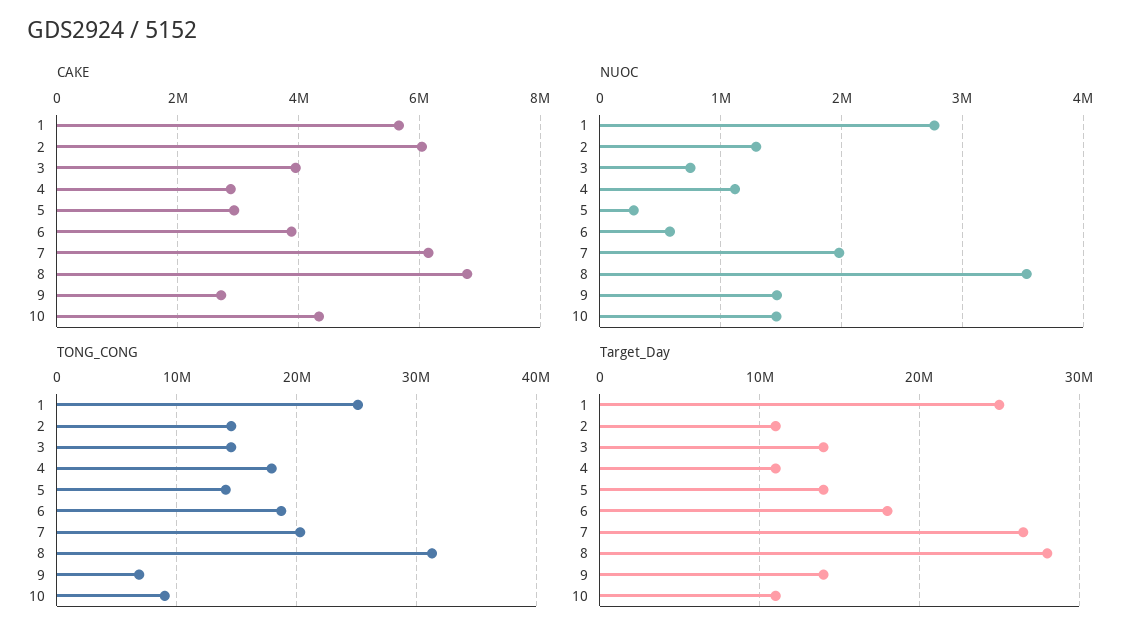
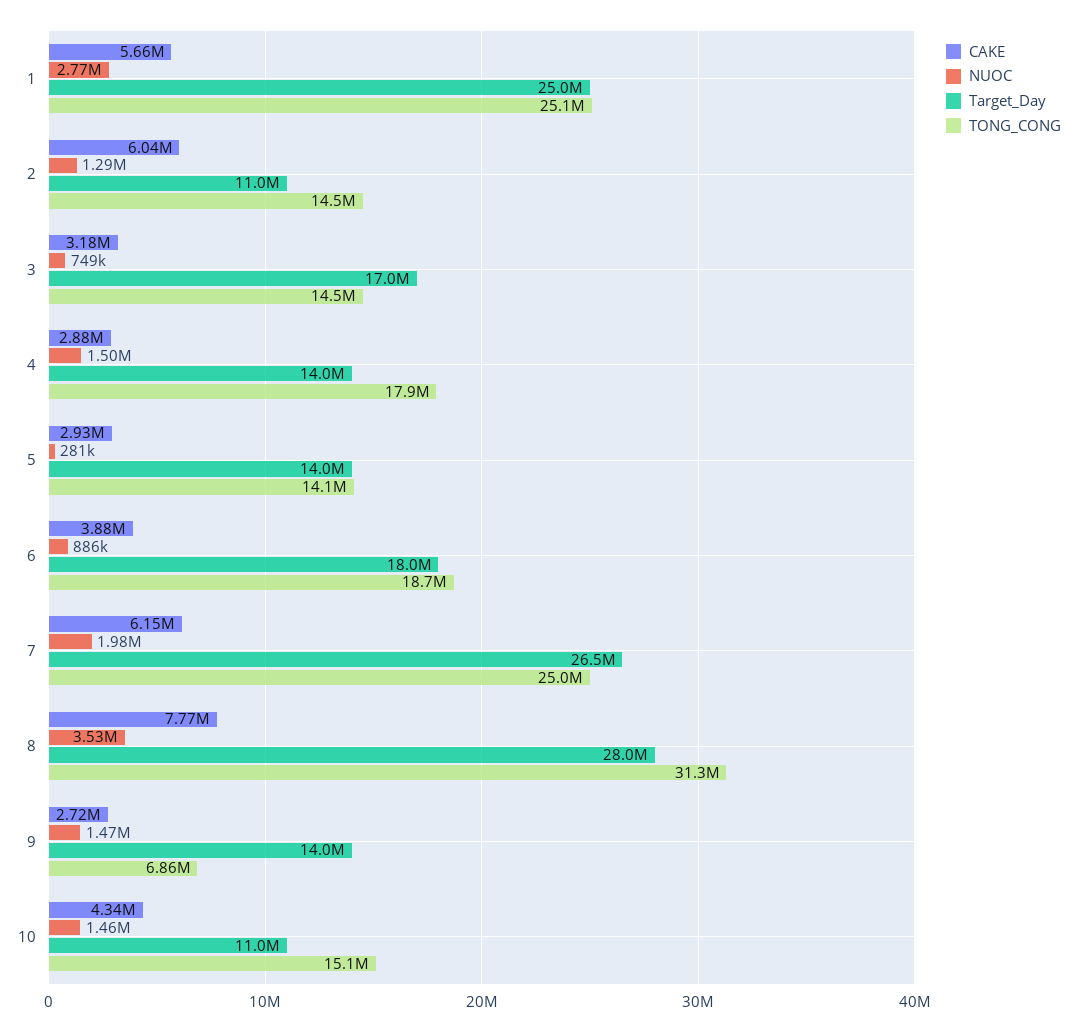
  {
    "CAKE": {
      "1": 5660000,
      "2": 6040000,
-     "3": 4000000,
+     "3": 3180000,
      "4": 2880000,
      "5": 2930000,
      "6": 3880000,
      "7": 6150000,
-     "8": 6800000,
+     "8": 7770000,
      "9": 2720000,
      "10": 4340000
    },
    "NUOC": {
      "1": 2770000,
      "2": 1290000,
      "3": 749000,
-     "4": 1100000,
+     "4": 1500000,
      "5": 281000,
-     "6": 600000,
+     "6": 886000,
      "7": 1980000,
      "8": 3530000,
      "9": 1470000,
      "10": 1460000
    },
    "TONG_CONG": {
      "1": 25100000,
      "2": 14500000,
      "3": 14500000,
      "4": 17900000,
      "5": 14100000,
      "6": 18700000,
-     "7": 20000000,
+     "7": 25000000,
      "8": 31300000,
      "9": 6860000,
-     "10": 9000000
+     "10": 15100000
    },
    "Target_Day": {
      "1": 25000000,
      "2": 11000000,
-     "3": 14000000,
+     "3": 17000000,
-     "4": 11000000,
+     "4": 14000000,
      "5": 14000000,
      "6": 18000000,
      "7": 26500000,
      "8": 28000000,
      "9": 14000000,
      "10": 11000000
    }
  }

